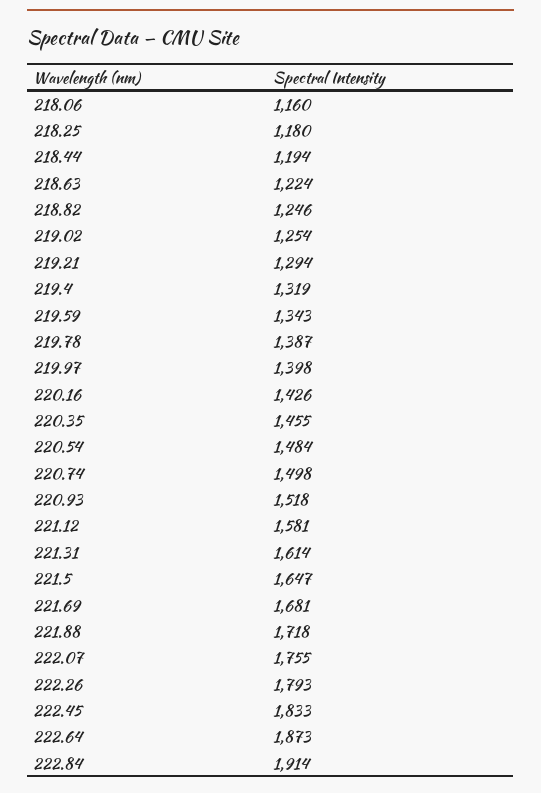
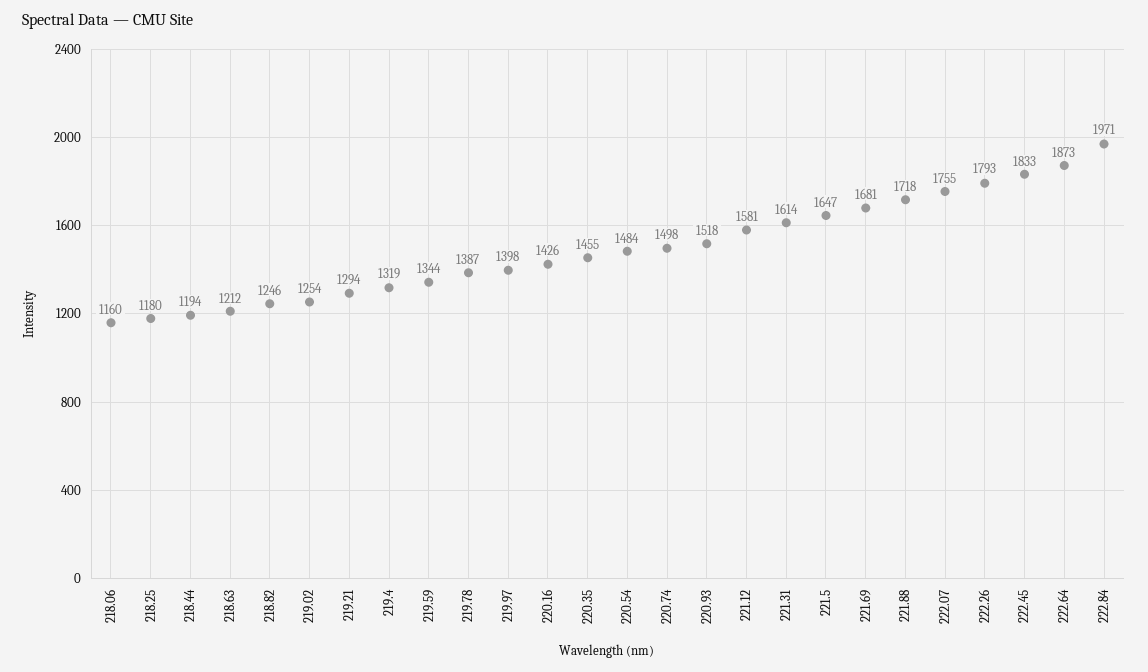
  {
    "218.06": 1160,
    "218.25": 1180,
    "218.44": 1194,
-   "218.63": 1224,
+   "218.63": 1212,
    "218.82": 1246,
    "219.02": 1254,
    "219.21": 1294,
    "219.4": 1319,
-   "219.59": 1343,
+   "219.59": 1344,
    "219.78": 1387,
    "219.97": 1398,
    "220.16": 1426,
    "220.35": 1455,
    "220.54": 1484,
    "220.74": 1498,
    "220.93": 1518,
    "221.12": 1581,
    "221.31": 1614,
    "221.5": 1647,
    "221.69": 1681,
    "221.88": 1718,
    "222.07": 1755,
    "222.26": 1793,
    "222.45": 1833,
    "222.64": 1873,
-   "222.84": 1914
+   "222.84": 1971
  }

